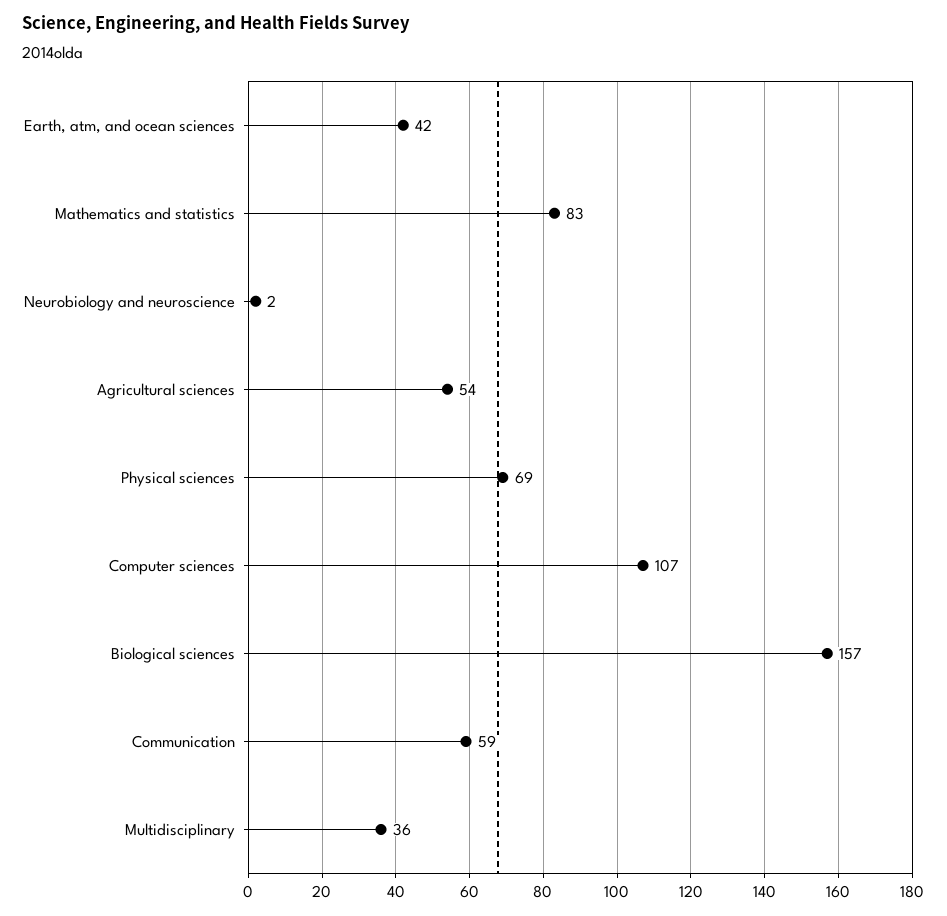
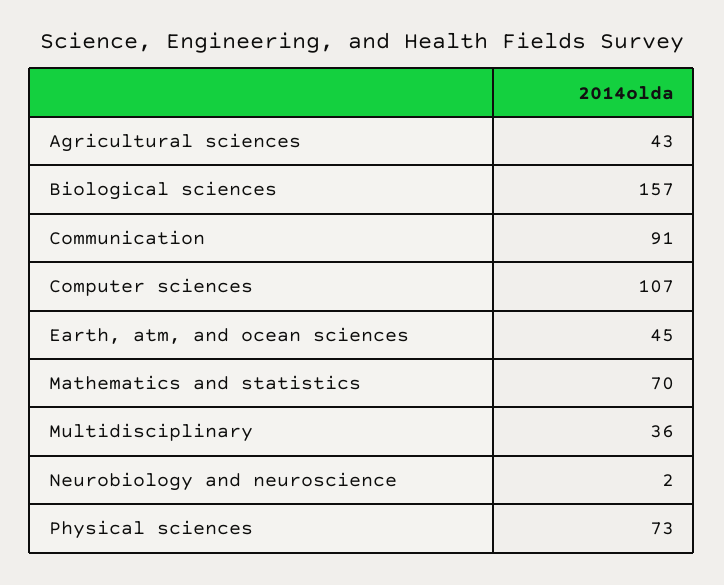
  {
-   "Earth, atm, and ocean sciences": 42,
+   "Earth, atm, and ocean sciences": 45,
-   "Mathematics and statistics": 83,
+   "Mathematics and statistics": 70,
    "Neurobiology and neuroscience": 2,
-   "Agricultural sciences": 54,
+   "Agricultural sciences": 43,
-   "Physical sciences": 69,
+   "Physical sciences": 73,
    "Computer sciences": 107,
    "Biological sciences": 157,
-   "Communication": 59,
+   "Communication": 91,
    "Multidisciplinary": 36
  }

